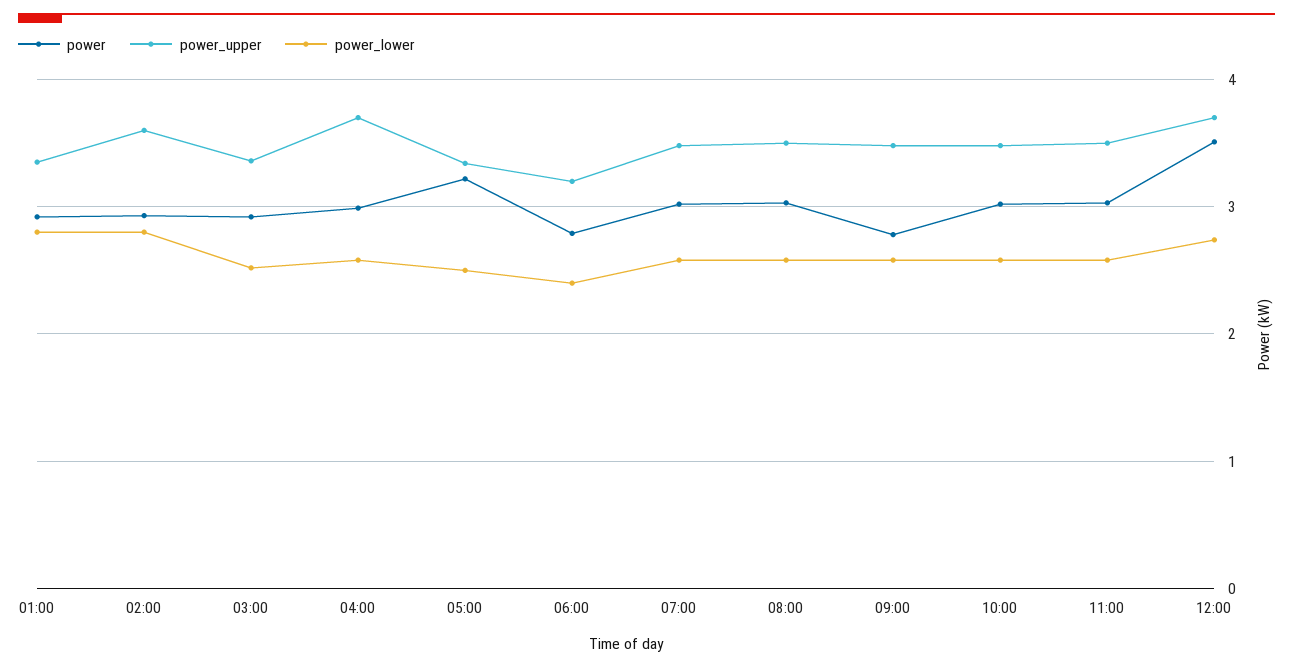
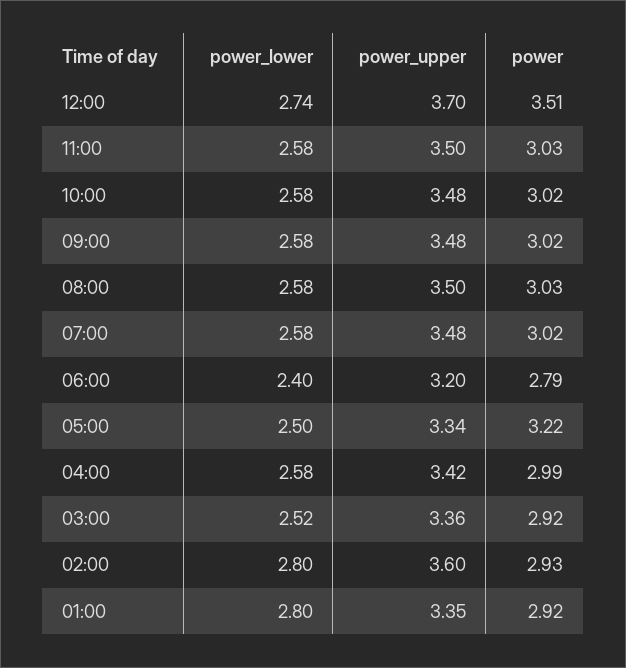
  {
    "power": {
      "01:00": 2.92,
      "02:00": 2.93,
      "03:00": 2.92,
      "04:00": 2.99,
      "05:00": 3.22,
      "06:00": 2.79,
      "07:00": 3.02,
      "08:00": 3.03,
-     "09:00": 2.8,
+     "09:00": 3.02,
      "10:00": 3.02,
      "11:00": 3.03,
      "12:00": 3.51
    },
    "power_upper": {
      "01:00": 3.35,
      "02:00": 3.6,
      "03:00": 3.36,
-     "04:00": 3.7,
+     "04:00": 3.42,
      "05:00": 3.34,
      "06:00": 3.2,
      "07:00": 3.48,
      "08:00": 3.5,
      "09:00": 3.48,
      "10:00": 3.48,
      "11:00": 3.5,
      "12:00": 3.7
    },
    "power_lower": {
      "01:00": 2.8,
      "02:00": 2.8,
      "03:00": 2.52,
      "04:00": 2.58,
      "05:00": 2.5,
      "06:00": 2.4,
      "07:00": 2.58,
      "08:00": 2.58,
      "09:00": 2.58,
      "10:00": 2.58,
      "11:00": 2.58,
      "12:00": 2.74
    }
  }

